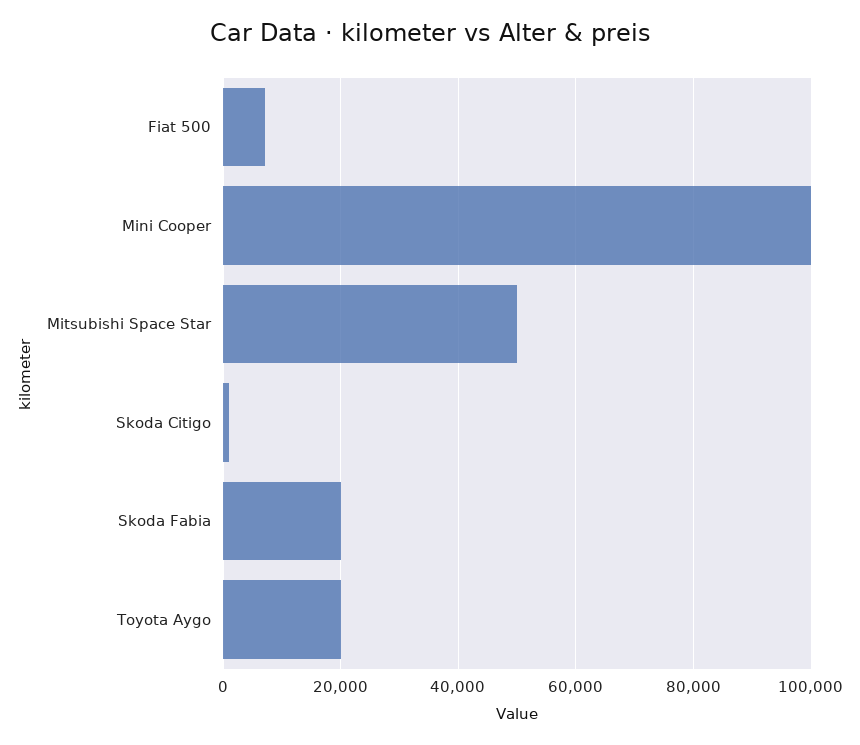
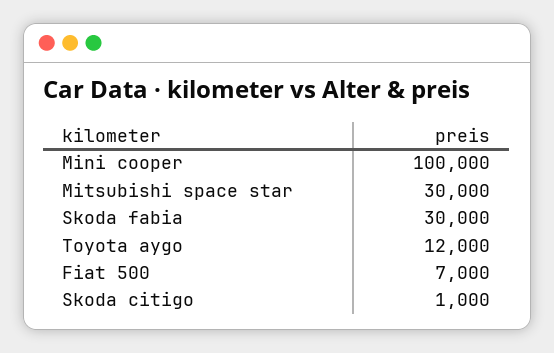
  {
    "Fiat 500": 7000,
    "Mini Cooper": 100000,
-   "Mitsubishi Space Star": 50000,
+   "Mitsubishi Space Star": 30000,
    "Skoda Citigo": 1000,
-   "Skoda Fabia": 20000,
+   "Skoda Fabia": 30000,
-   "Toyota Aygo": 20000
+   "Toyota Aygo": 12000
  }

